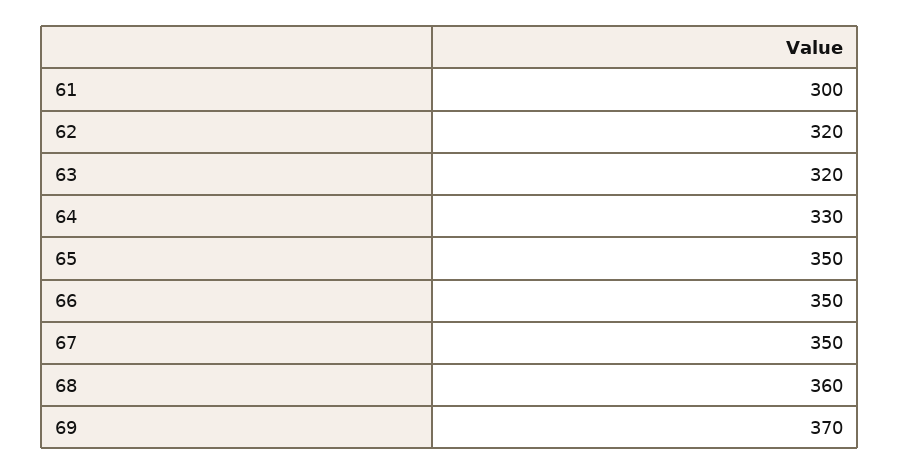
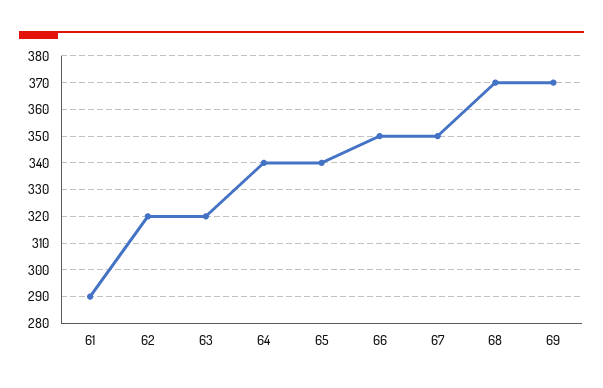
  {
-   "61": 300,
+   "61": 290,
    "62": 320,
    "63": 320,
-   "64": 330,
+   "64": 340,
-   "65": 350,
+   "65": 340,
    "66": 350,
    "67": 350,
-   "68": 360,
+   "68": 370,
    "69": 370
  }

